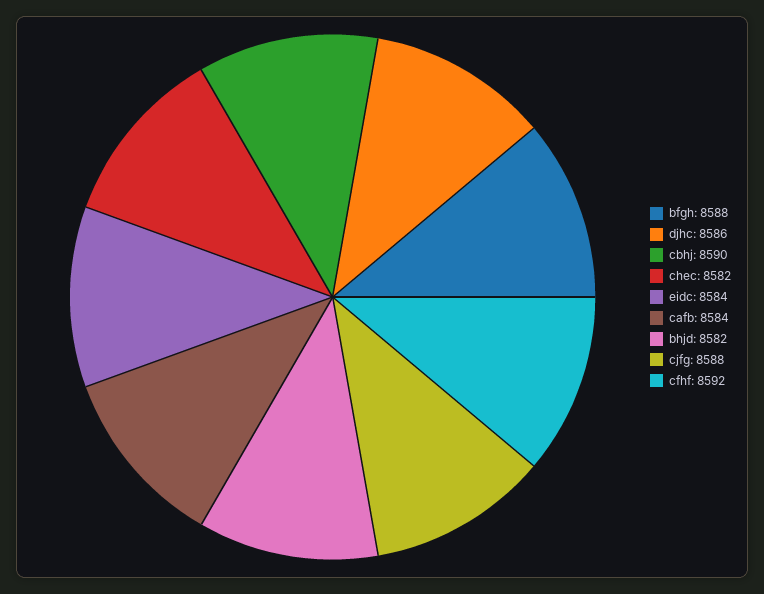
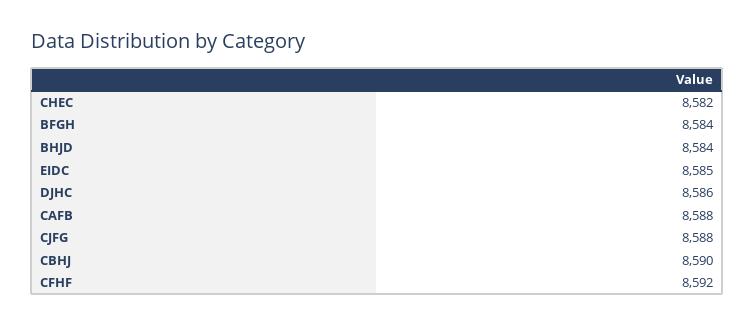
  {
-   "bfgh": 8588,
+   "bfgh": 8584,
    "djhc": 8586,
    "cbhj": 8590,
    "chec": 8582,
-   "eidc": 8584,
+   "eidc": 8585,
-   "cafb": 8584,
+   "cafb": 8588,
-   "bhjd": 8582,
+   "bhjd": 8584,
    "cjfg": 8588,
    "cfhf": 8592
  }

